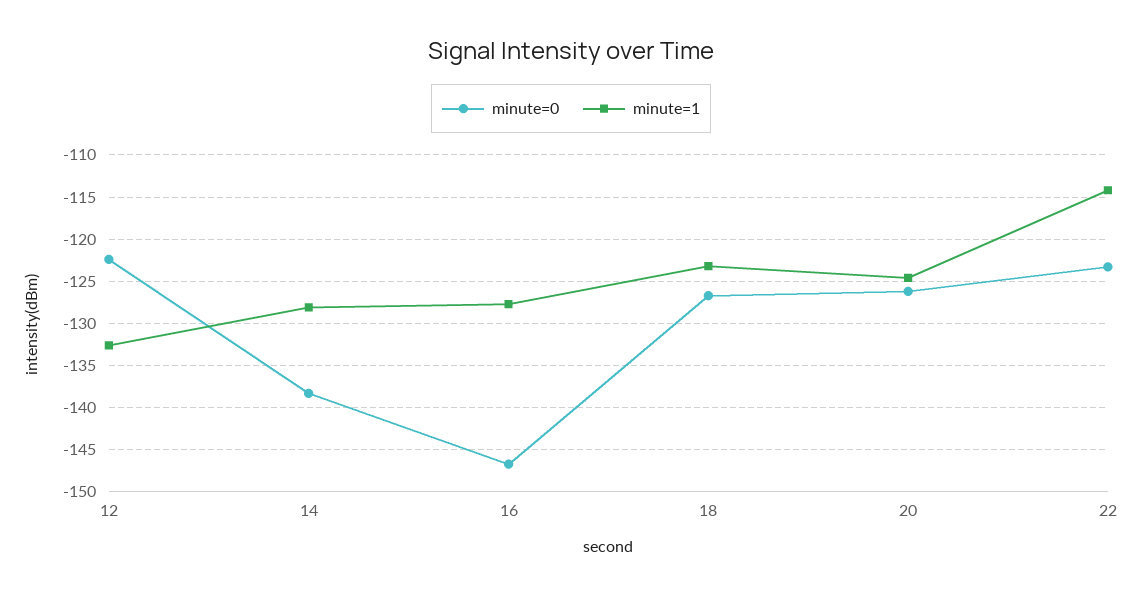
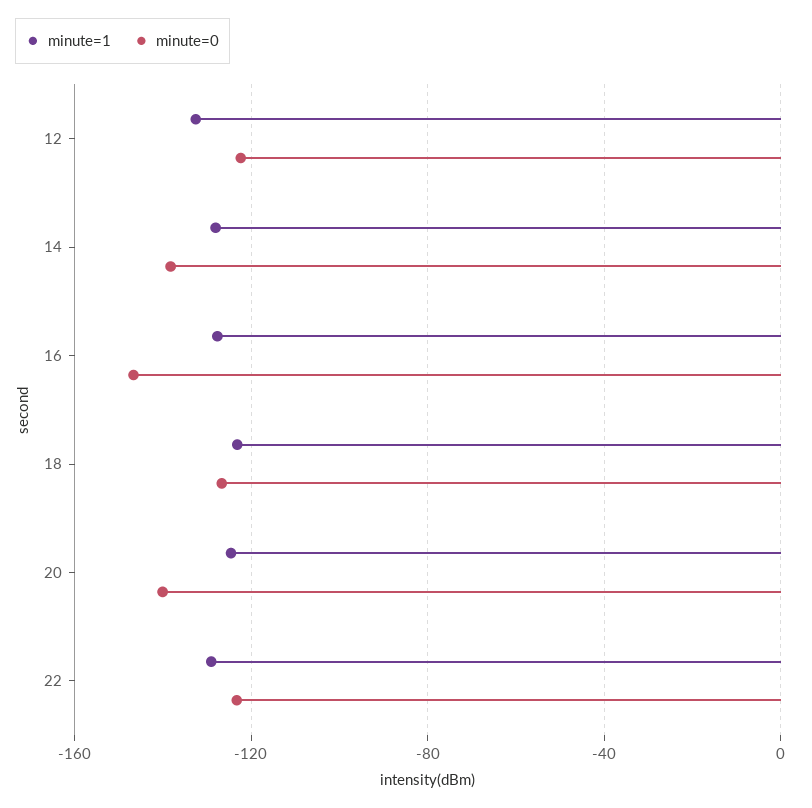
  {
    "minute=0": {
      "12": -122,
      "14": -138,
      "16": -147,
      "18": -127,
-     "20": -126,
+     "20": -140,
      "22": -123
    },
    "minute=1": {
      "12": -133,
      "14": -128,
      "16": -128,
      "18": -123,
      "20": -125,
-     "22": -114
+     "22": -130
    }
  }

